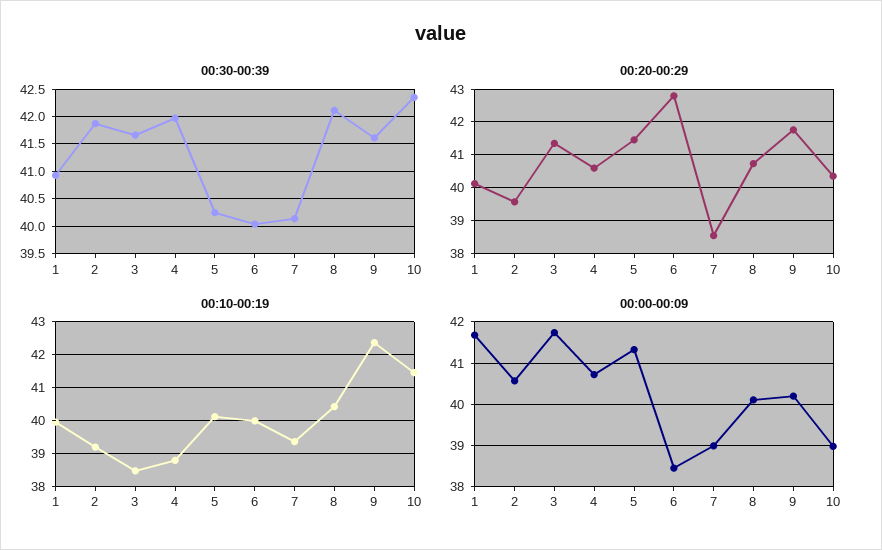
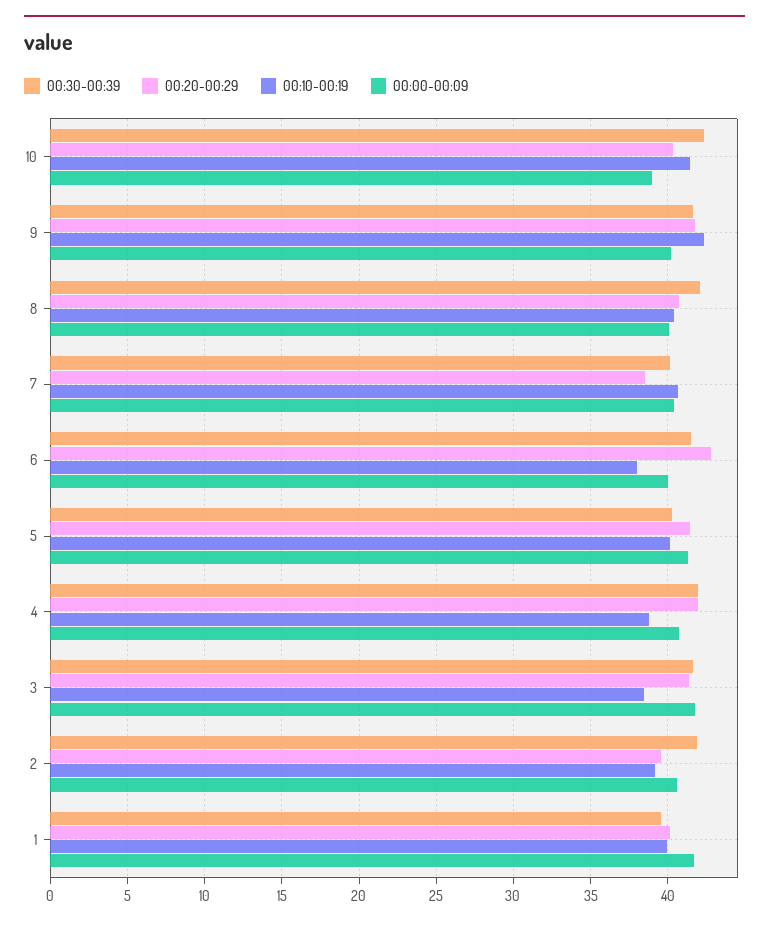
  {
    "00:30-00:39": {
-     "1": 41,
+     "1": 39.5,
      "2": 41.75,
      "3": 41.75,
      "4": 42,
      "5": 40.25,
-     "6": 40,
+     "6": 41.5,
      "7": 40.25,
      "8": 42,
      "9": 41.5,
      "10": 42.25
    },
    "00:20-00:29": {
      "1": 40.2,
      "2": 39.6,
      "3": 41.4,
-     "4": 40.6,
+     "4": 42,
      "5": 41.4,
      "6": 42.8,
      "7": 38.6,
      "8": 40.8,
      "9": 41.8,
      "10": 40.4
    },
    "00:10-00:19": {
      "1": 40,
      "2": 39.2,
      "3": 38.4,
      "4": 38.8,
      "5": 40.2,
-     "6": 40,
+     "6": 38,
-     "7": 39.4,
+     "7": 40.5,
      "8": 40.4,
      "9": 42.4,
      "10": 41.4
    },
    "00:00-00:09": {
      "1": 41.6,
      "2": 40.6,
      "3": 41.8,
      "4": 40.8,
      "5": 41.4,
-     "6": 38.4,
+     "6": 40,
-     "7": 39,
+     "7": 40.5,
      "8": 40.2,
      "9": 40.2,
      "10": 39
    }
  }

